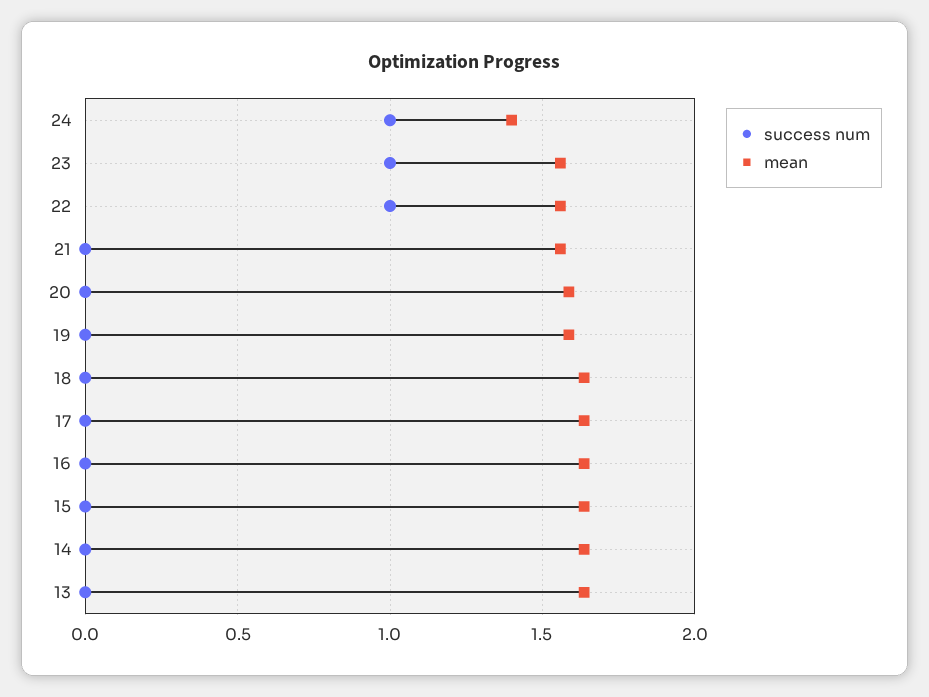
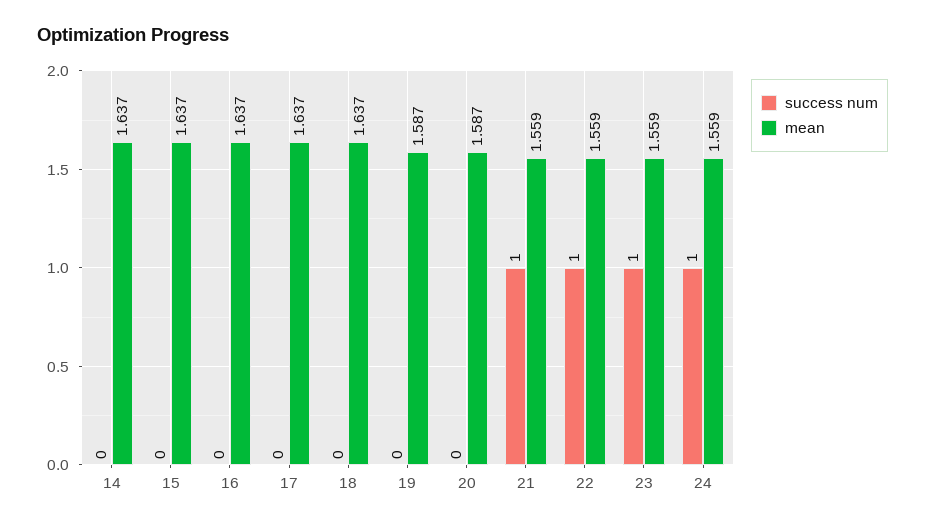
  {
    "success num": {
      "24": 1,
      "23": 1,
      "22": 1,
-     "21": 0,
+     "21": 1,
      "20": 0,
      "19": 0,
      "18": 0,
      "17": 0,
      "16": 0,
      "15": 0,
-     "14": 0,
+     "14": 0
-     "13": 0
    },
    "mean": {
-     "24": 1.4,
+     "24": 1.559,
      "23": 1.559,
      "22": 1.559,
      "21": 1.559,
      "20": 1.587,
      "19": 1.587,
      "18": 1.637,
      "17": 1.637,
      "16": 1.637,
      "15": 1.637,
-     "14": 1.637,
+     "14": 1.637
-     "13": 1.65
    }
  }

